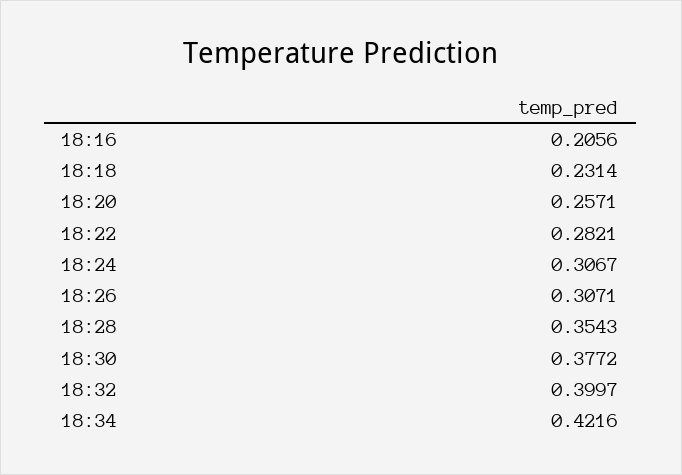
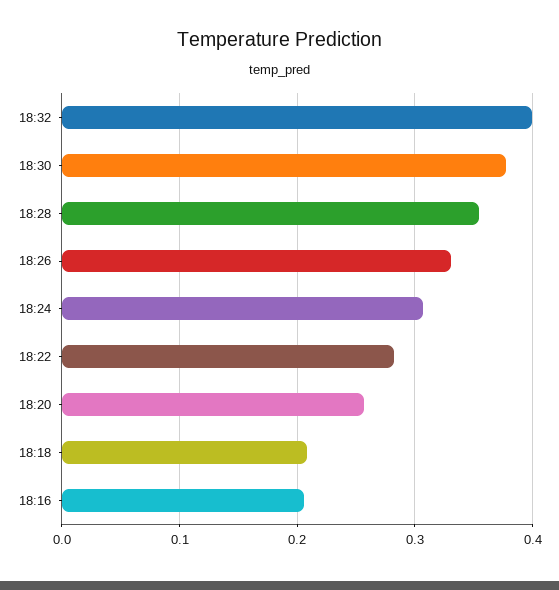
  {
    "18:16": 0.2056,
-   "18:18": 0.2314,
+   "18:18": 0.21,
    "18:20": 0.2571,
    "18:22": 0.2821,
    "18:24": 0.3067,
-   "18:26": 0.3071,
+   "18:26": 0.33,
    "18:28": 0.3543,
    "18:30": 0.3772,
-   "18:32": 0.3997,
+   "18:32": 0.3997
-   "18:34": 0.4216
  }

